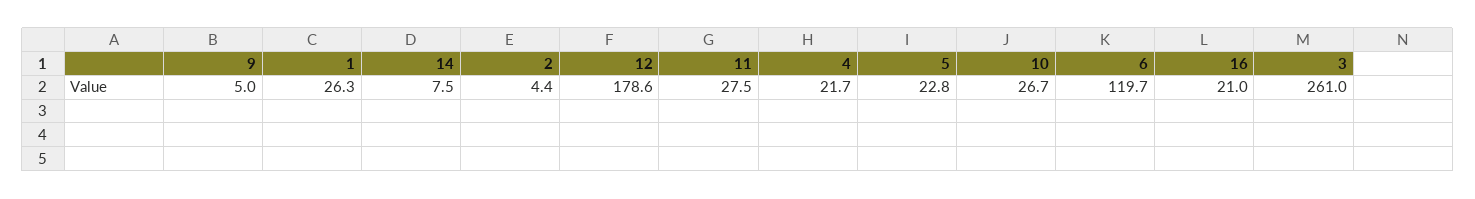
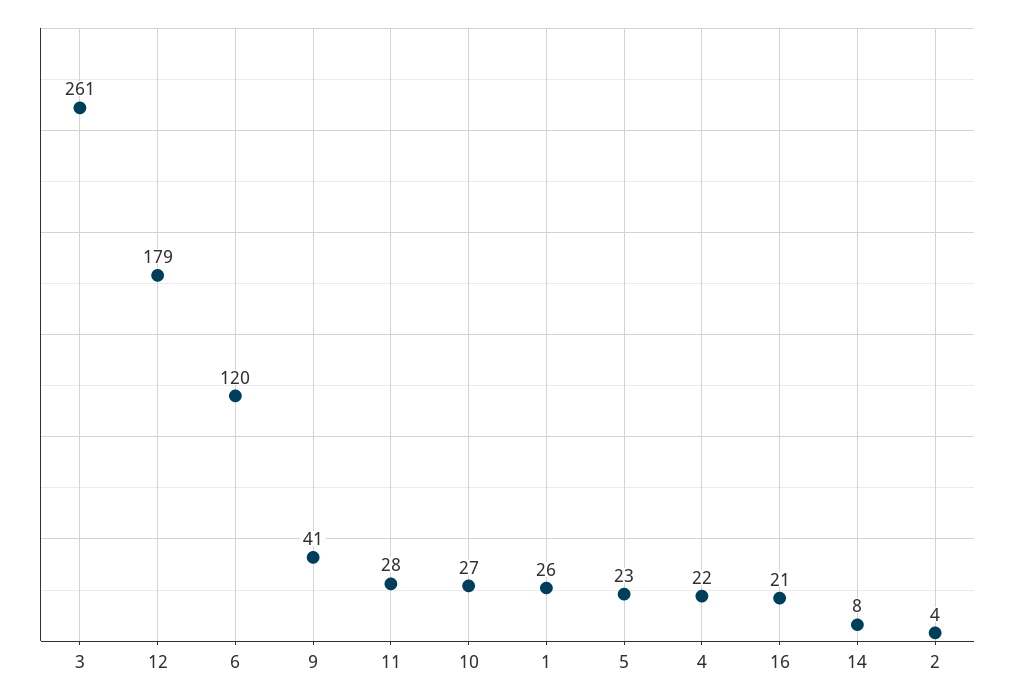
  {
-   "9": 5,
+   "9": 41,
    "1": 26.3,
    "14": 7.5,
    "2": 4.4,
    "12": 178.6,
    "11": 27.5,
    "4": 21.7,
    "5": 22.8,
    "10": 26.7,
    "6": 119.7,
    "16": 21,
    "3": 261
  }

